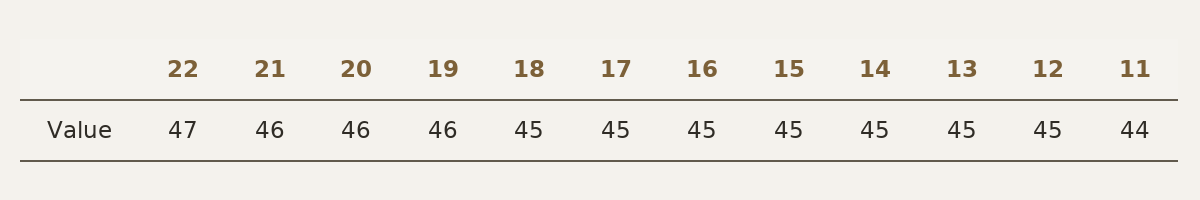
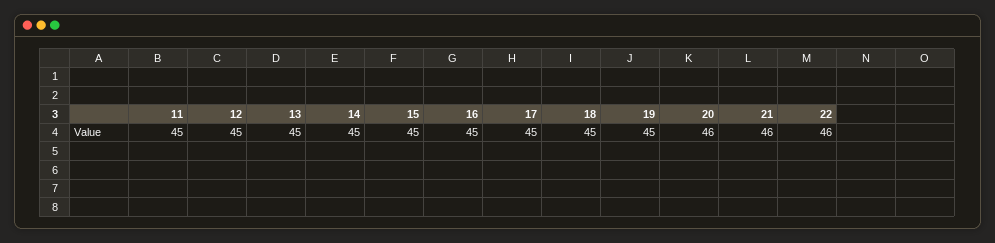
  {
-   "22": 47,
+   "22": 46,
    "21": 46,
    "20": 46,
-   "19": 46,
+   "19": 45,
    "18": 45,
    "17": 45,
    "16": 45,
    "15": 45,
    "14": 45,
    "13": 45,
    "12": 45,
-   "11": 44
+   "11": 45
  }

